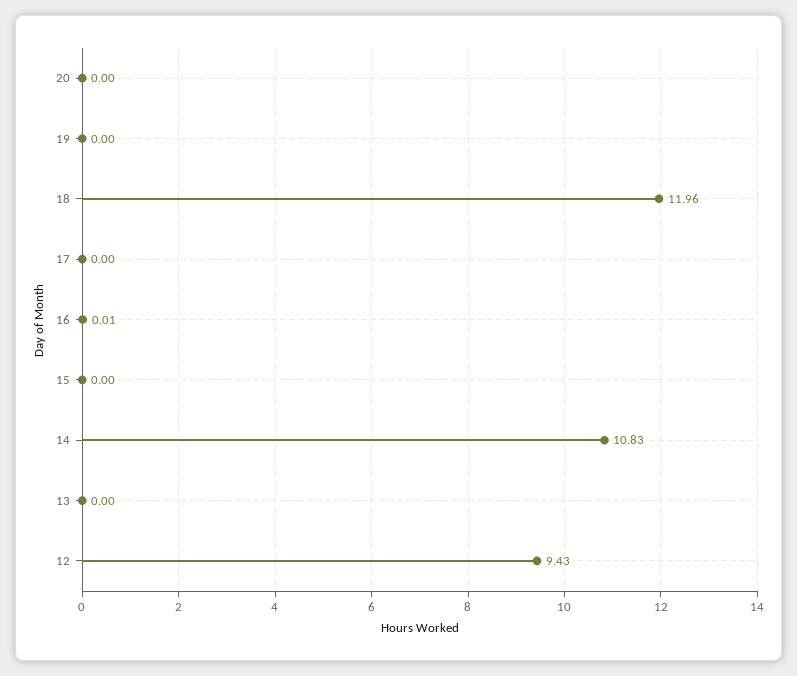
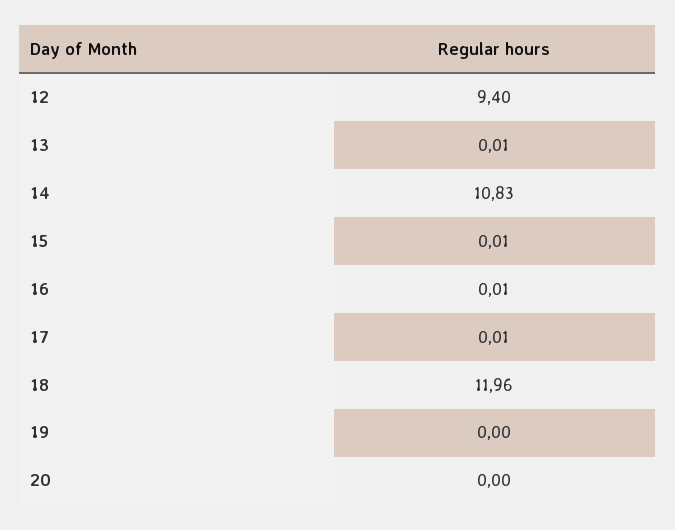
  {
    "20": 0,
    "19": 0,
    "18": 11.96,
-   "17": 0,
+   "17": 0.01,
    "16": 0.01,
-   "15": 0,
+   "15": 0.01,
    "14": 10.83,
-   "13": 0,
+   "13": 0.01,
-   "12": 9.43
+   "12": 9.4
  }

